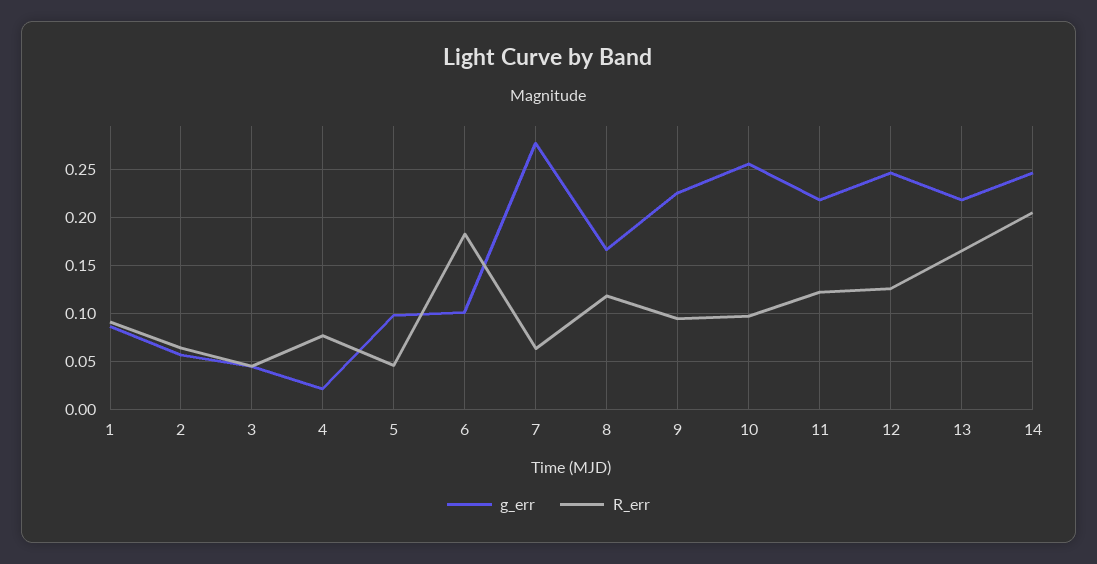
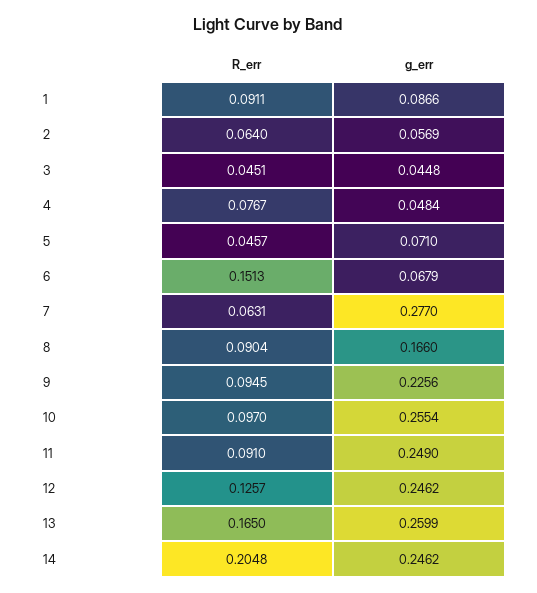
  {
    "g_err": {
      "1": 0.0866,
      "2": 0.0569,
      "3": 0.0448,
-     "4": 0.02,
+     "4": 0.0484,
-     "5": 0.1,
+     "5": 0.071,
-     "6": 0.1,
+     "6": 0.0679,
      "7": 0.277,
      "8": 0.166,
      "9": 0.2256,
      "10": 0.2554,
-     "11": 0.22,
+     "11": 0.249,
      "12": 0.2462,
-     "13": 0.22,
+     "13": 0.2599,
      "14": 0.2462
    },
    "R_err": {
      "1": 0.0911,
      "2": 0.064,
      "3": 0.0451,
      "4": 0.0767,
      "5": 0.0457,
-     "6": 0.18,
+     "6": 0.1513,
      "7": 0.0631,
-     "8": 0.12,
+     "8": 0.0904,
      "9": 0.0945,
      "10": 0.097,
-     "11": 0.12,
+     "11": 0.091,
      "12": 0.1257,
      "13": 0.165,
      "14": 0.2048
    }
  }

